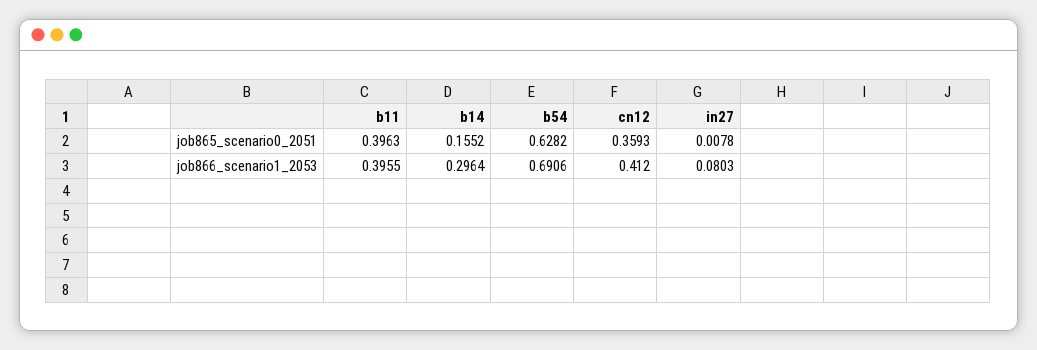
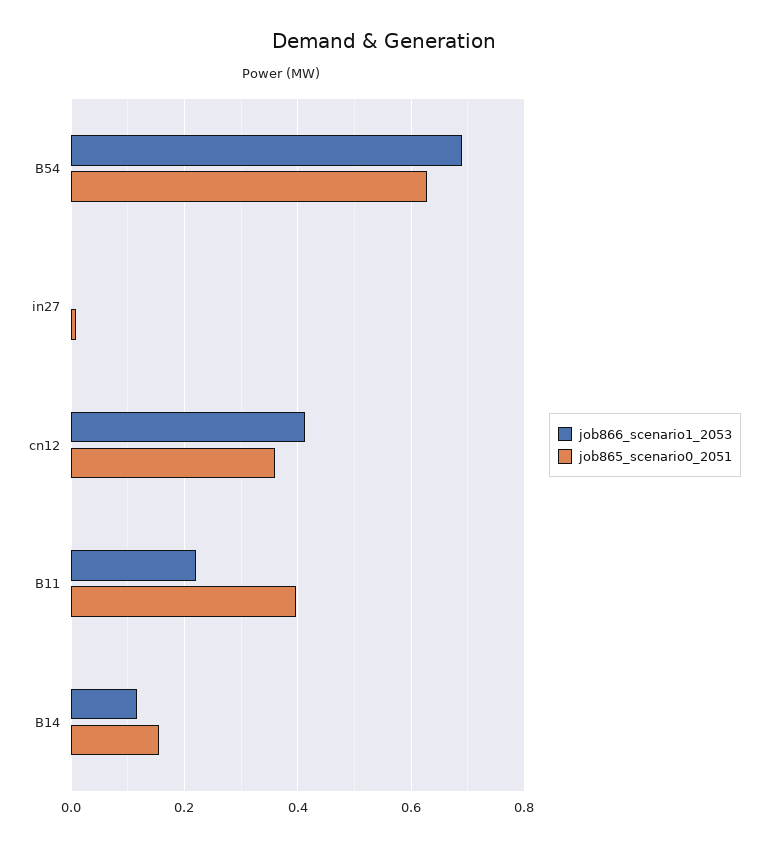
  {
    "job865_scenario0_2051": {
      "b11": 0.3963,
      "b14": 0.1552,
      "b54": 0.6282,
      "cn12": 0.3593,
      "in27": 0.0078
    },
    "job866_scenario1_2053": {
-     "b11": 0.3955,
+     "b11": 0.22,
-     "b14": 0.2964,
+     "b14": 0.12,
      "b54": 0.6906,
      "cn12": 0.412,
-     "in27": 0.0803
+     "in27": 0
    }
  }

